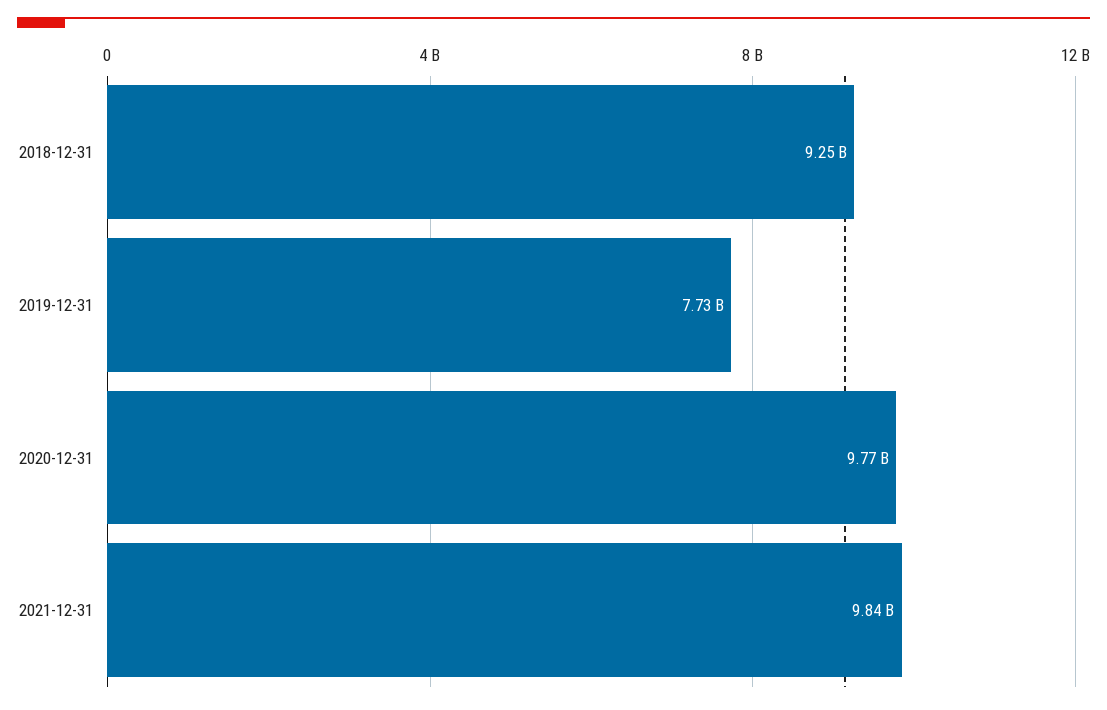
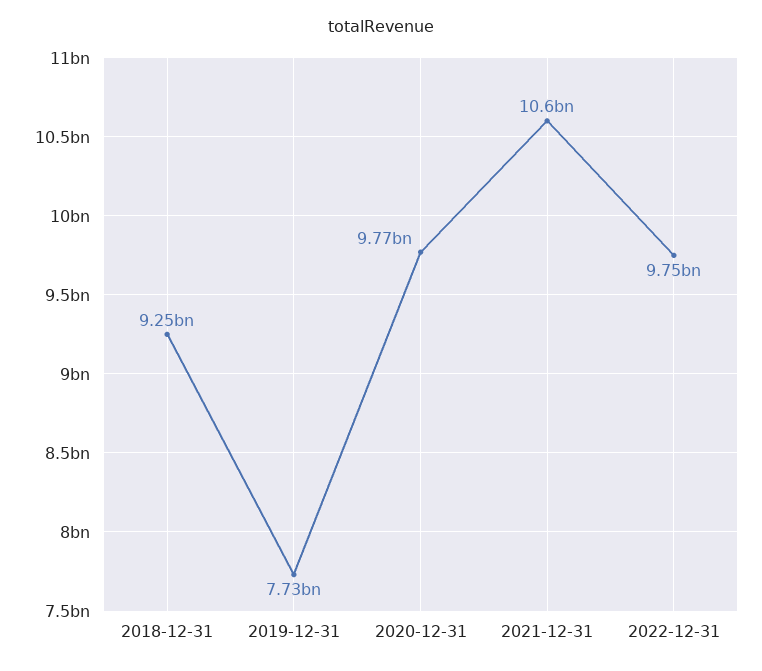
  {
    "2018-12-31": 9250000000,
    "2019-12-31": 7730000000,
    "2020-12-31": 9770000000,
-   "2021-12-31": 9840000000
+   "2021-12-31": 10600000000,
+   "2022-12-31": 9750000000
  }

